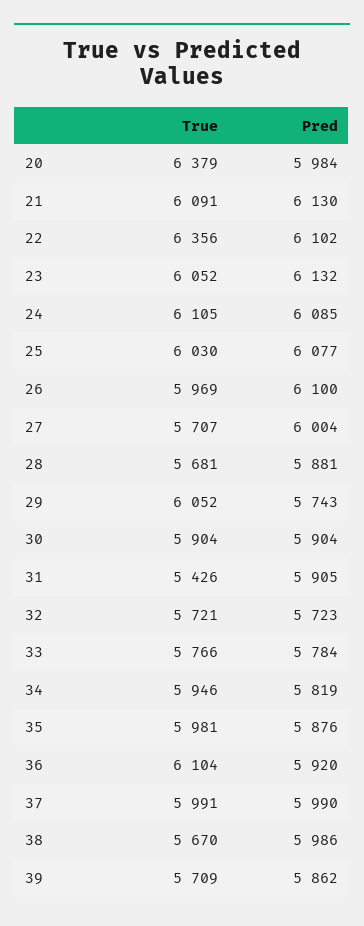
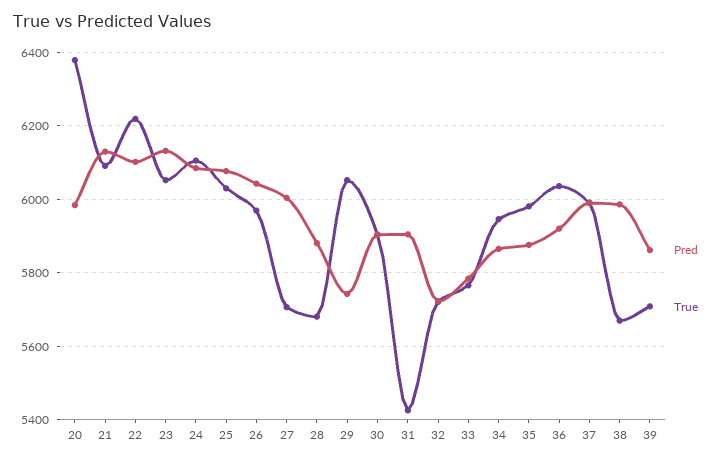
  {
    "True": {
      "20": 6379,
      "21": 6091,
-     "22": 6356,
+     "22": 6220,
      "23": 6052,
      "24": 6105,
      "25": 6030,
      "26": 5969,
      "27": 5707,
      "28": 5681,
      "29": 6052,
      "30": 5904,
      "31": 5426,
      "32": 5721,
      "33": 5766,
      "34": 5946,
      "35": 5981,
-     "36": 6104,
+     "36": 6040,
      "37": 5991,
      "38": 5670,
      "39": 5709
    },
    "Pred": {
      "20": 5984,
      "21": 6130,
      "22": 6102,
      "23": 6132,
      "24": 6085,
      "25": 6077,
-     "26": 6100,
+     "26": 6040,
      "27": 6004,
      "28": 5881,
      "29": 5743,
      "30": 5904,
      "31": 5905,
      "32": 5723,
      "33": 5784,
-     "34": 5819,
+     "34": 5860,
      "35": 5876,
      "36": 5920,
      "37": 5990,
      "38": 5986,
      "39": 5862
    }
  }

